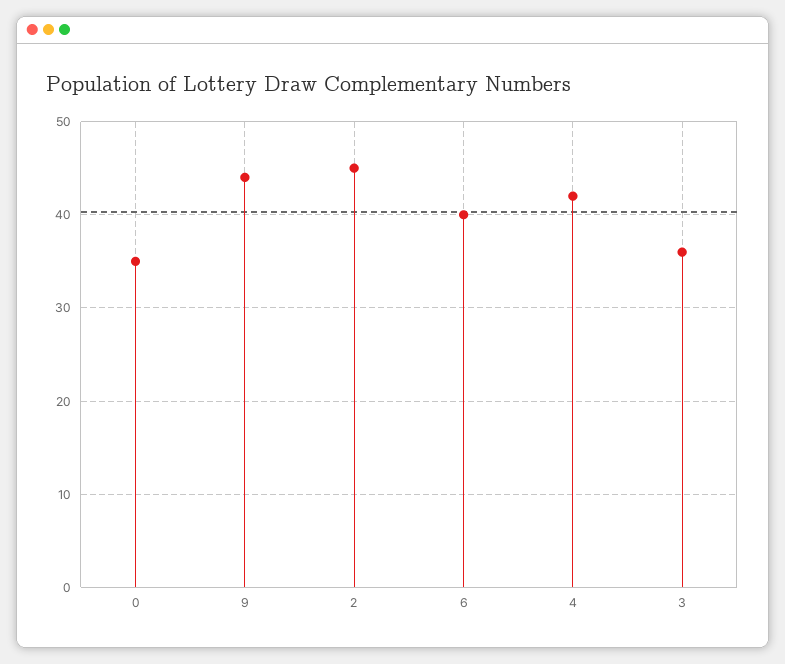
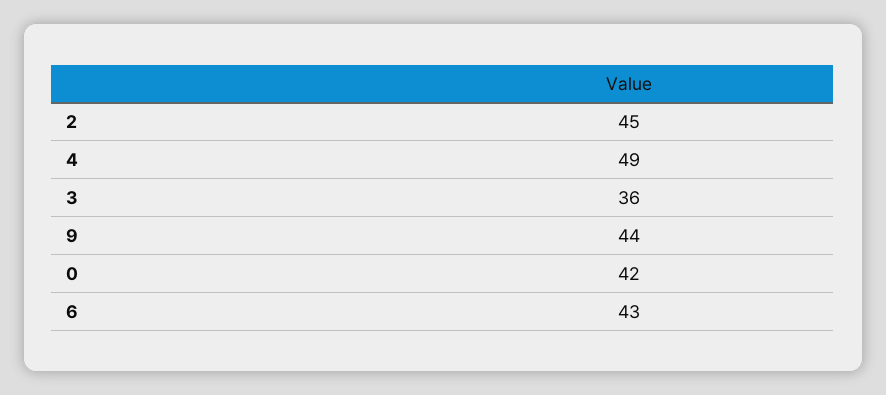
  {
-   "0": 35,
+   "0": 42,
    "9": 44,
    "2": 45,
-   "6": 40,
+   "6": 43,
-   "4": 42,
+   "4": 49,
    "3": 36
  }

